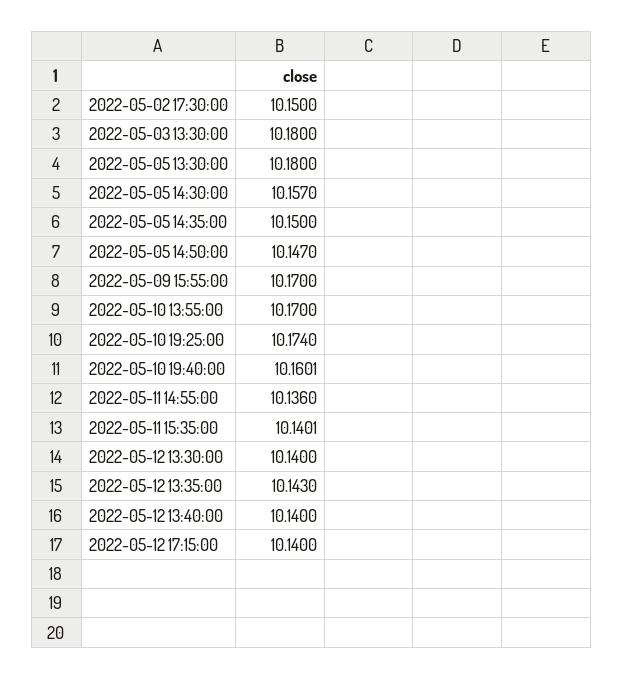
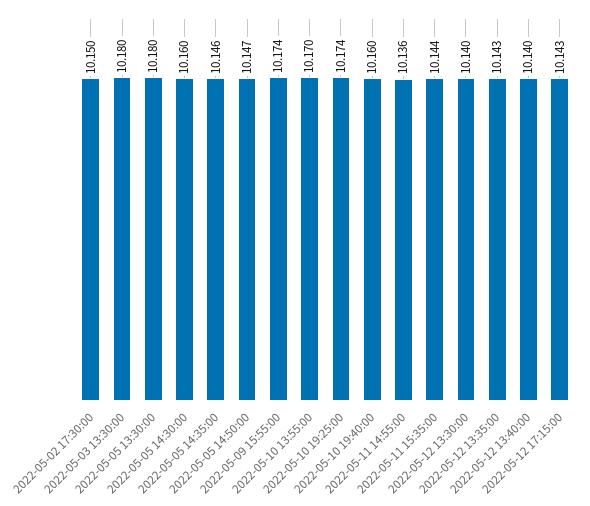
  {
    "2022-05-02 17:30:00": 10.15,
    "2022-05-03 13:30:00": 10.18,
    "2022-05-05 13:30:00": 10.18,
-   "2022-05-05 14:30:00": 10.157,
+   "2022-05-05 14:30:00": 10.16,
-   "2022-05-05 14:35:00": 10.15,
+   "2022-05-05 14:35:00": 10.146,
    "2022-05-05 14:50:00": 10.147,
-   "2022-05-09 15:55:00": 10.17,
+   "2022-05-09 15:55:00": 10.174,
    "2022-05-10 13:55:00": 10.17,
    "2022-05-10 19:25:00": 10.174,
    "2022-05-10 19:40:00": 10.1601,
    "2022-05-11 14:55:00": 10.136,
-   "2022-05-11 15:35:00": 10.1401,
+   "2022-05-11 15:35:00": 10.144,
    "2022-05-12 13:30:00": 10.14,
    "2022-05-12 13:35:00": 10.143,
    "2022-05-12 13:40:00": 10.14,
-   "2022-05-12 17:15:00": 10.14
+   "2022-05-12 17:15:00": 10.143
  }

